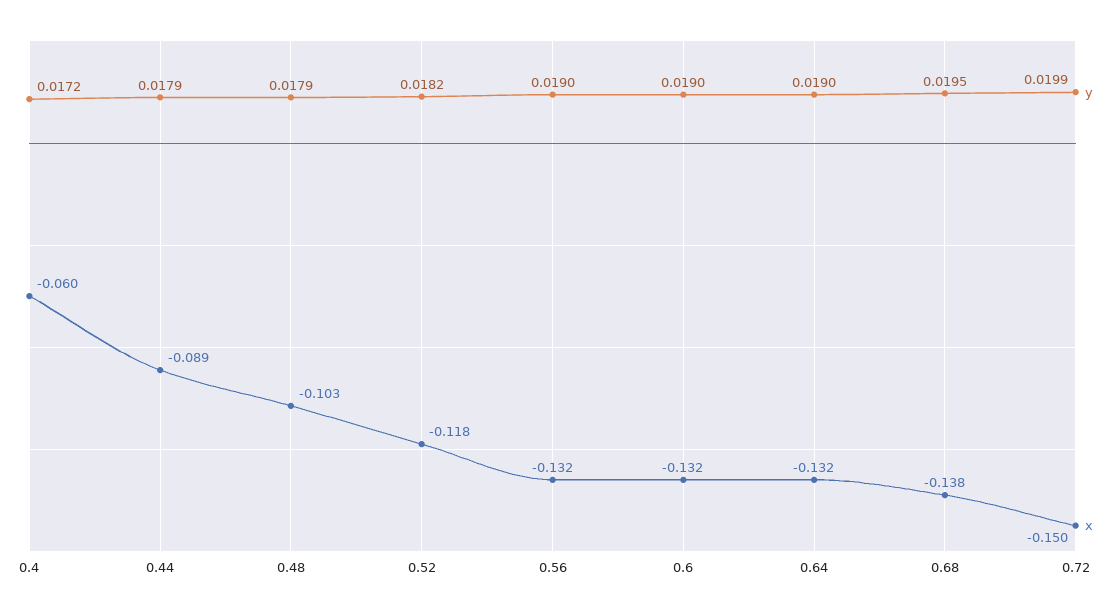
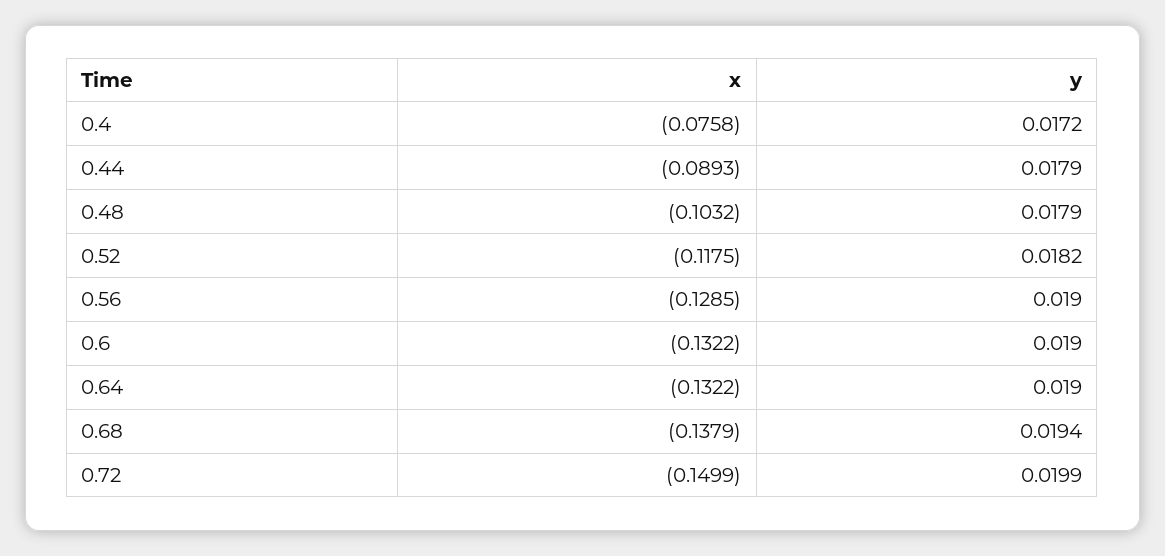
  {
    "y": {
      "0.4": 0.0172,
      "0.44": 0.0179,
      "0.48": 0.0179,
      "0.52": 0.0182,
      "0.56": 0.019,
      "0.6": 0.019,
      "0.64": 0.019,
-     "0.68": 0.0195,
+     "0.68": 0.0194,
      "0.72": 0.0199
    },
    "x": {
-     "0.4": -0.06,
+     "0.4": -0.0758,
      "0.44": -0.0893,
      "0.48": -0.1032,
      "0.52": -0.1175,
-     "0.56": -0.132,
+     "0.56": -0.1285,
      "0.6": -0.1322,
      "0.64": -0.1322,
      "0.68": -0.1379,
      "0.72": -0.1499
    }
  }

